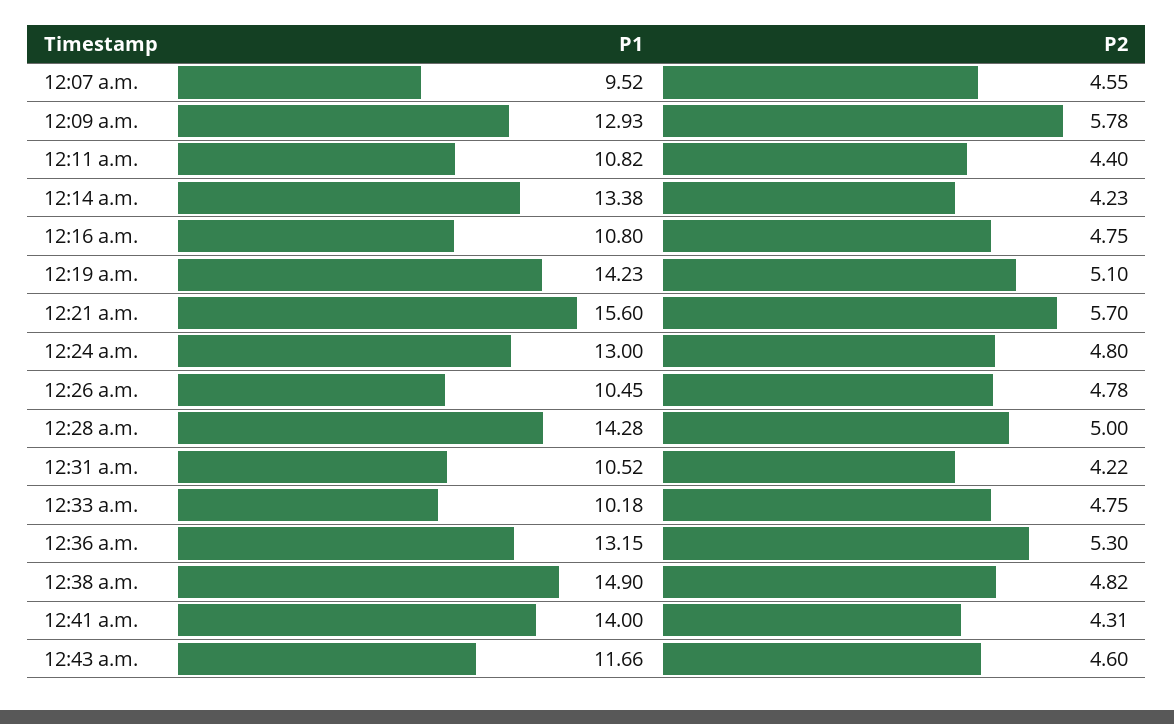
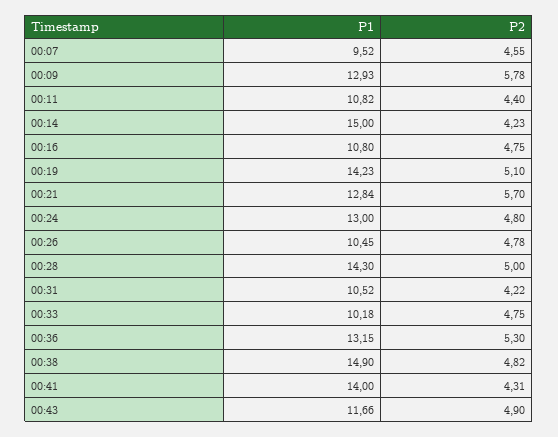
  {
    "P1": {
      "12:07 a.m.": 9.52,
      "12:09 a.m.": 12.93,
      "12:11 a.m.": 10.82,
-     "12:14 a.m.": 13.38,
+     "12:14 a.m.": 15,
      "12:16 a.m.": 10.8,
      "12:19 a.m.": 14.23,
-     "12:21 a.m.": 15.6,
+     "12:21 a.m.": 12.84,
      "12:24 a.m.": 13,
      "12:26 a.m.": 10.45,
-     "12:28 a.m.": 14.28,
+     "12:28 a.m.": 14.3,
      "12:31 a.m.": 10.52,
      "12:33 a.m.": 10.18,
      "12:36 a.m.": 13.15,
      "12:38 a.m.": 14.9,
      "12:41 a.m.": 14,
      "12:43 a.m.": 11.66
    },
    "P2": {
      "12:07 a.m.": 4.55,
      "12:09 a.m.": 5.78,
      "12:11 a.m.": 4.4,
      "12:14 a.m.": 4.23,
      "12:16 a.m.": 4.75,
      "12:19 a.m.": 5.1,
      "12:21 a.m.": 5.7,
      "12:24 a.m.": 4.8,
      "12:26 a.m.": 4.78,
      "12:28 a.m.": 5,
      "12:31 a.m.": 4.22,
      "12:33 a.m.": 4.75,
      "12:36 a.m.": 5.3,
      "12:38 a.m.": 4.82,
      "12:41 a.m.": 4.31,
-     "12:43 a.m.": 4.6
+     "12:43 a.m.": 4.9
    }
  }

